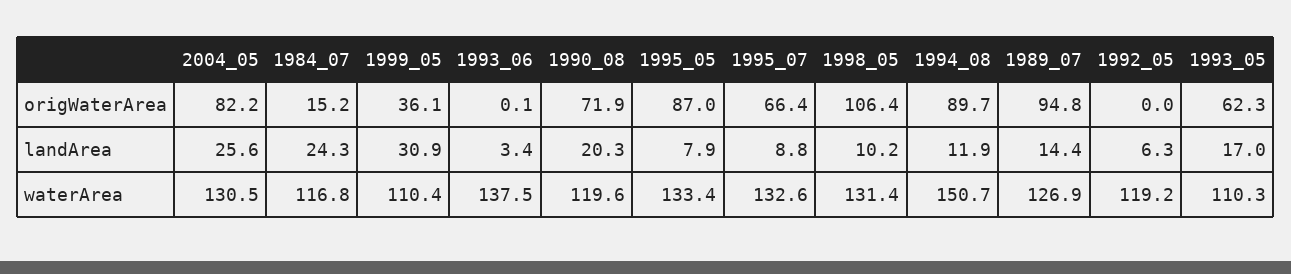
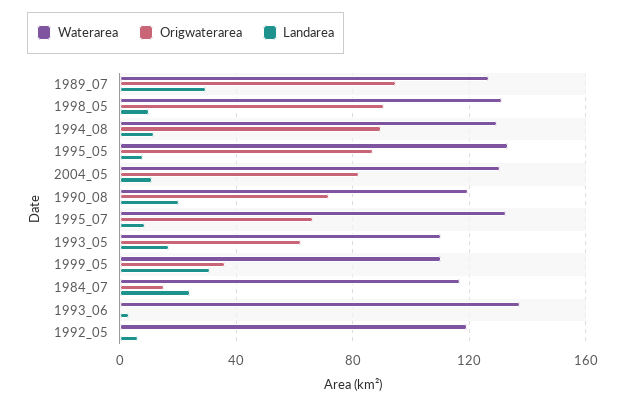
  {
    "origWaterArea": {
      "2004_05": 82.2,
      "1984_07": 15.2,
      "1999_05": 36.1,
      "1993_06": 0.1,
      "1990_08": 71.9,
      "1995_05": 87,
      "1995_07": 66.4,
-     "1998_05": 106.4,
+     "1998_05": 90,
      "1994_08": 89.7,
      "1989_07": 94.8,
      "1992_05": 0,
      "1993_05": 62.3
    },
    "landArea": {
-     "2004_05": 25.6,
+     "2004_05": 10,
      "1984_07": 24.3,
      "1999_05": 30.9,
      "1993_06": 3.4,
      "1990_08": 20.3,
      "1995_05": 7.9,
      "1995_07": 8.8,
      "1998_05": 10.2,
      "1994_08": 11.9,
-     "1989_07": 14.4,
+     "1989_07": 30,
      "1992_05": 6.3,
      "1993_05": 17
    },
    "waterArea": {
      "2004_05": 130.5,
      "1984_07": 116.8,
      "1999_05": 110.4,
      "1993_06": 137.5,
      "1990_08": 119.6,
      "1995_05": 133.4,
      "1995_07": 132.6,
      "1998_05": 131.4,
-     "1994_08": 150.7,
+     "1994_08": 130,
      "1989_07": 126.9,
      "1992_05": 119.2,
      "1993_05": 110.3
    }
  }

